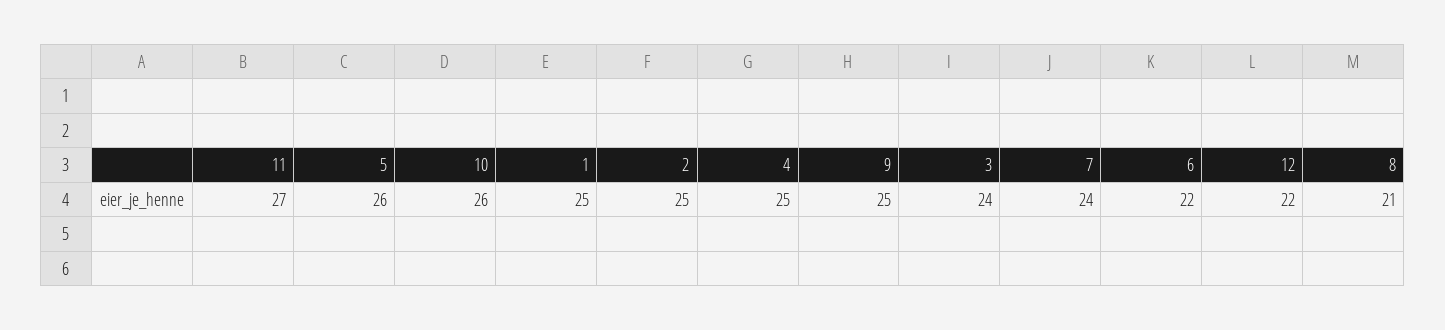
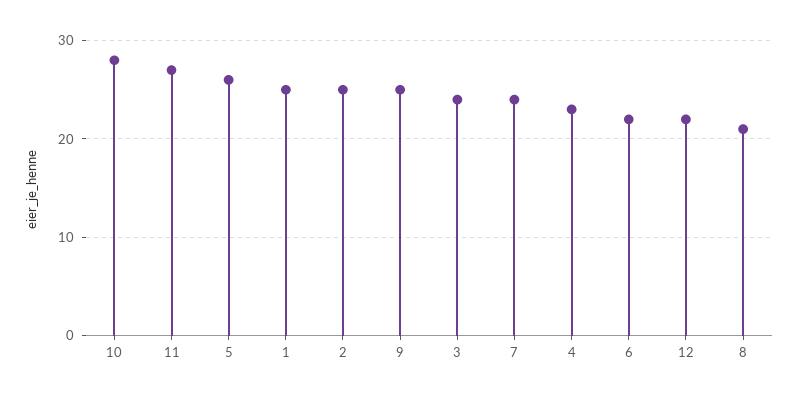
  {
    "11": 27,
    "5": 26,
-   "10": 26,
+   "10": 28,
    "1": 25,
    "2": 25,
-   "4": 25,
+   "4": 23,
    "9": 25,
    "3": 24,
    "7": 24,
    "6": 22,
    "12": 22,
    "8": 21
  }

